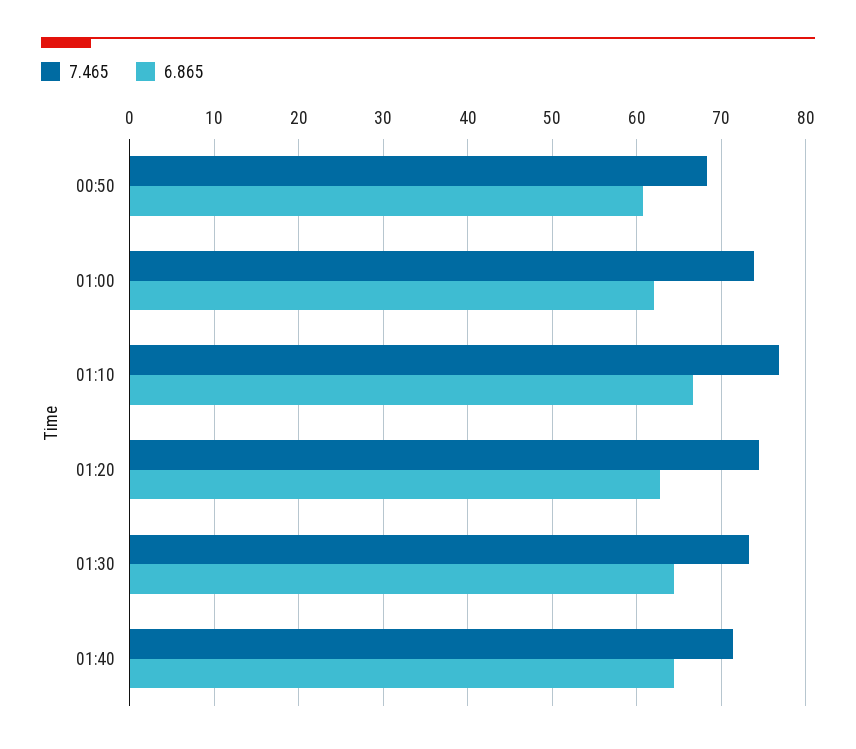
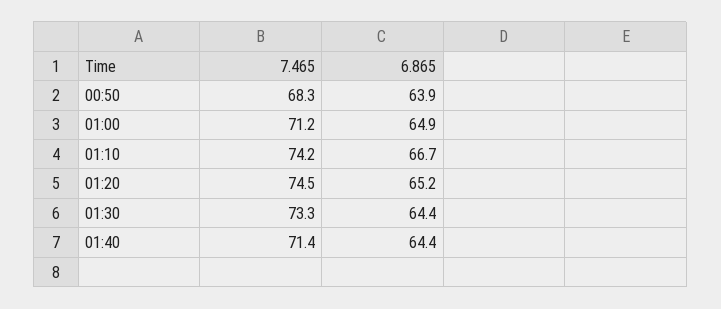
  {
    "7.465": {
      "00:50": 68.3,
-     "01:00": 74,
+     "01:00": 71.2,
-     "01:10": 77,
+     "01:10": 74.2,
      "01:20": 74.5,
      "01:30": 73.3,
      "01:40": 71.4
    },
    "6.865": {
-     "00:50": 61,
+     "00:50": 63.9,
-     "01:00": 62,
+     "01:00": 64.9,
      "01:10": 66.7,
-     "01:20": 63,
+     "01:20": 65.2,
      "01:30": 64.4,
      "01:40": 64.4
    }
  }

